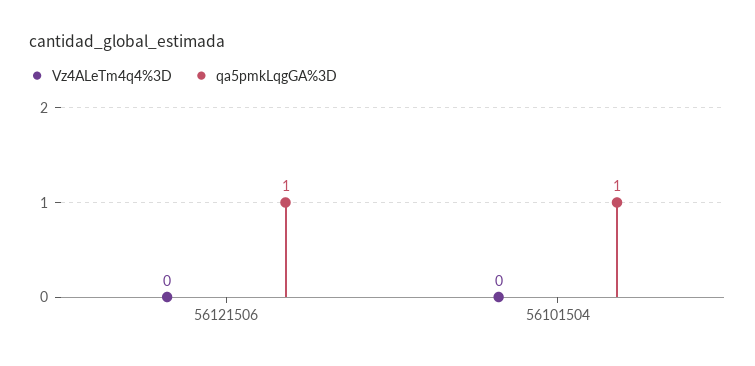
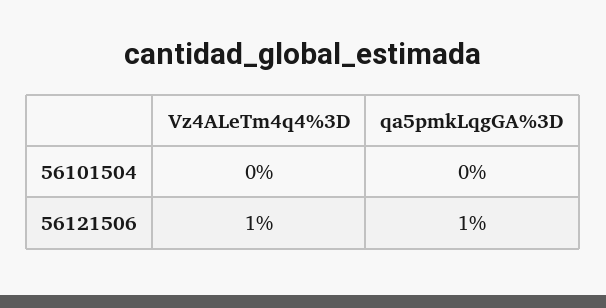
  {
    "Vz4ALeTm4q4%3D": {
-     "56121506": 0,
+     "56121506": 1,
      "56101504": 0
    },
    "qa5pmkLqgGA%3D": {
      "56121506": 1,
-     "56101504": 1
+     "56101504": 0
    }
  }

